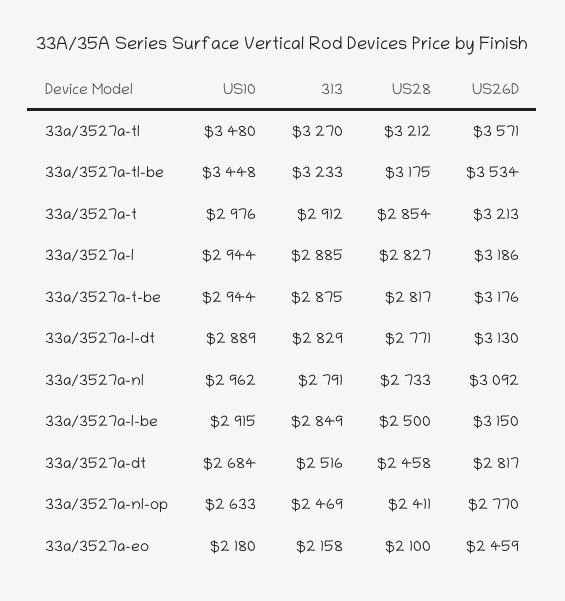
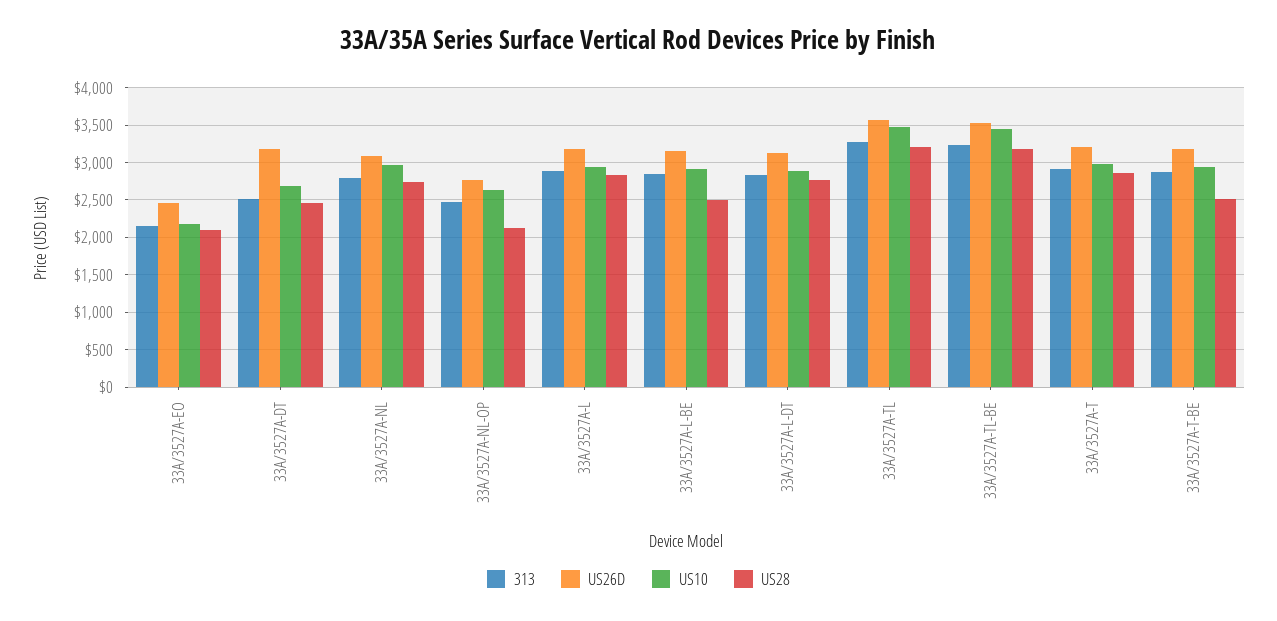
  {
    "US10": {
      "33a/3527a-tl": 3480,
      "33a/3527a-tl-be": 3448,
      "33a/3527a-t": 2976,
      "33a/3527a-l": 2944,
      "33a/3527a-t-be": 2944,
      "33a/3527a-l-dt": 2889,
      "33a/3527a-nl": 2962,
      "33a/3527a-l-be": 2915,
      "33a/3527a-dt": 2684,
      "33a/3527a-nl-op": 2633,
      "33a/3527a-eo": 2180
    },
    "313": {
      "33a/3527a-tl": 3270,
      "33a/3527a-tl-be": 3233,
      "33a/3527a-t": 2912,
      "33a/3527a-l": 2885,
      "33a/3527a-t-be": 2875,
      "33a/3527a-l-dt": 2829,
      "33a/3527a-nl": 2791,
      "33a/3527a-l-be": 2849,
      "33a/3527a-dt": 2516,
      "33a/3527a-nl-op": 2469,
      "33a/3527a-eo": 2158
    },
    "US28": {
      "33a/3527a-tl": 3212,
      "33a/3527a-tl-be": 3175,
      "33a/3527a-t": 2854,
      "33a/3527a-l": 2827,
-     "33a/3527a-t-be": 2817,
+     "33a/3527a-t-be": 2500,
      "33a/3527a-l-dt": 2771,
      "33a/3527a-nl": 2733,
      "33a/3527a-l-be": 2500,
      "33a/3527a-dt": 2458,
-     "33a/3527a-nl-op": 2411,
+     "33a/3527a-nl-op": 2100,
      "33a/3527a-eo": 2100
    },
    "US26D": {
      "33a/3527a-tl": 3571,
      "33a/3527a-tl-be": 3534,
      "33a/3527a-t": 3213,
      "33a/3527a-l": 3186,
      "33a/3527a-t-be": 3176,
      "33a/3527a-l-dt": 3130,
      "33a/3527a-nl": 3092,
      "33a/3527a-l-be": 3150,
-     "33a/3527a-dt": 2817,
+     "33a/3527a-dt": 3200,
      "33a/3527a-nl-op": 2770,
      "33a/3527a-eo": 2459
    }
  }

